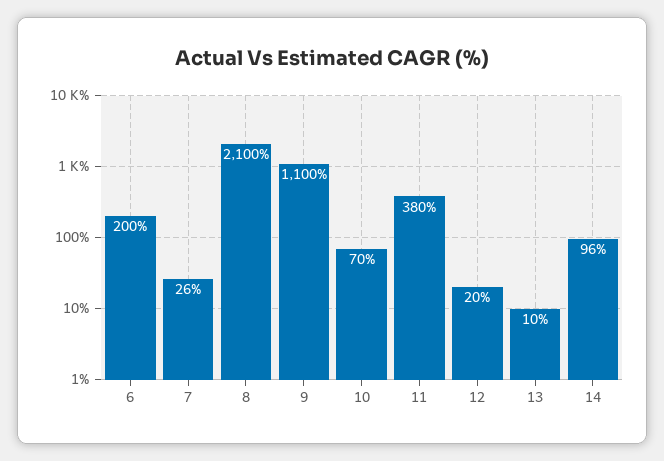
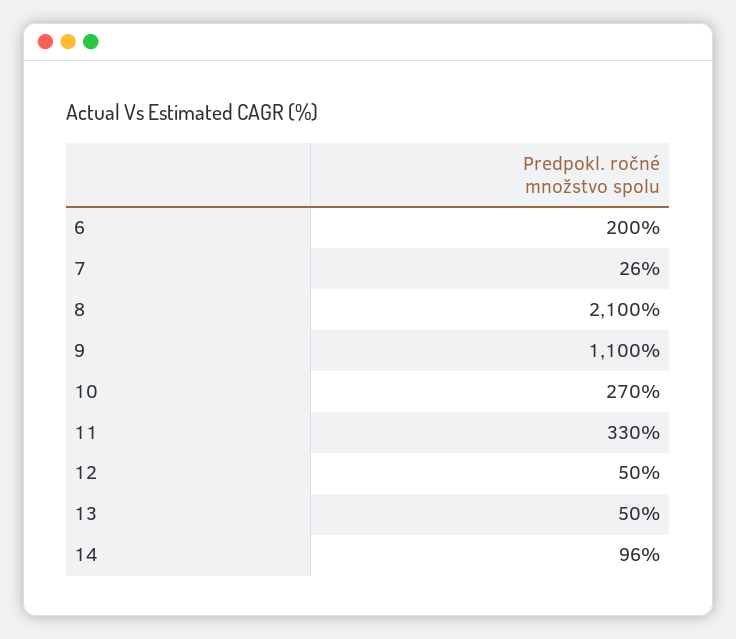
  {
    "6": 200,
    "7": 26,
    "8": 2100,
    "9": 1100,
-   "10": 70,
+   "10": 270,
-   "11": 380,
+   "11": 330,
-   "12": 20,
+   "12": 50,
-   "13": 10,
+   "13": 50,
    "14": 96
  }

